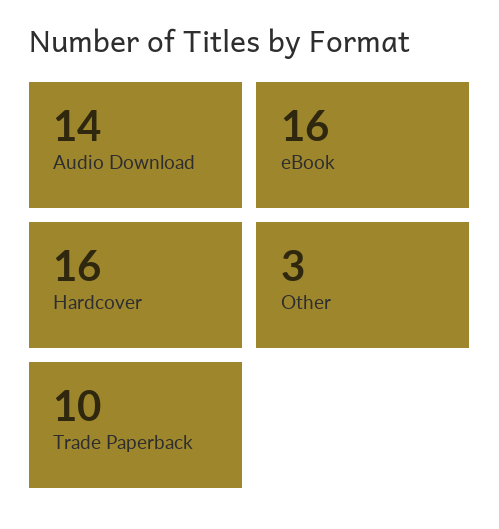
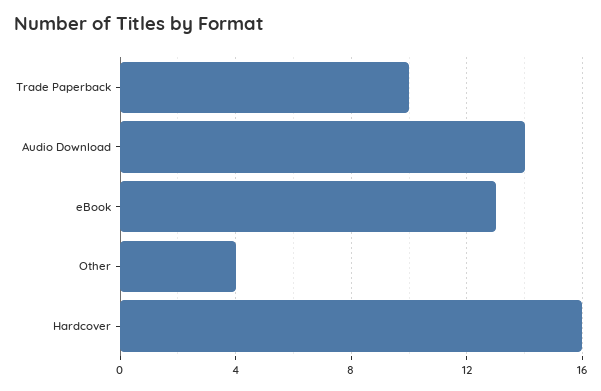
  {
    "Audio Download": 14,
-   "eBook": 16,
+   "eBook": 13,
    "Hardcover": 16,
-   "Other": 3,
+   "Other": 4,
    "Trade Paperback": 10
  }

